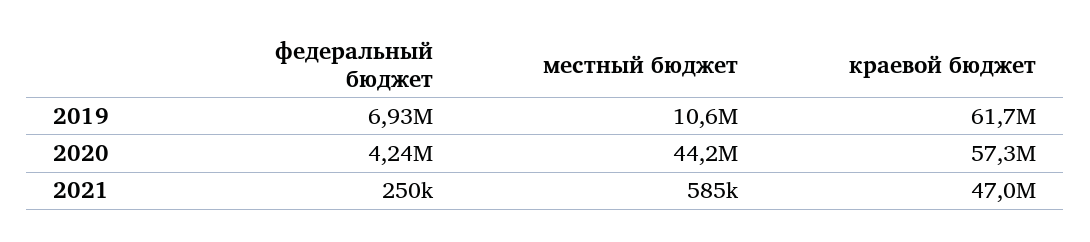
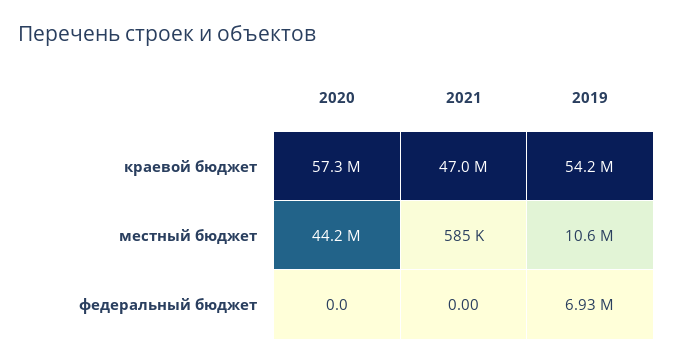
  {
    "федеральный бюджет": {
      "2019": 6930000,
-     "2020": 4240000,
+     "2020": 0,
-     "2021": 250000
+     "2021": 0
    },
    "местный бюджет": {
      "2019": 10600000,
      "2020": 44200000,
      "2021": 585000
    },
    "краевой бюджет": {
-     "2019": 61700000,
+     "2019": 54200000,
      "2020": 57300000,
      "2021": 47000000
    }
  }

